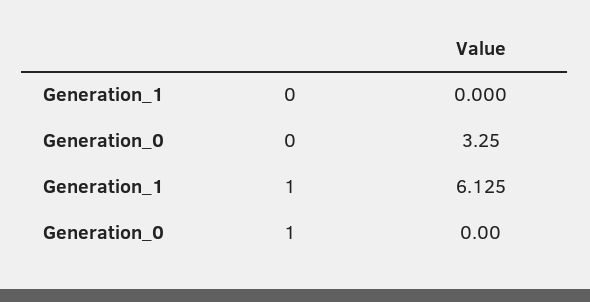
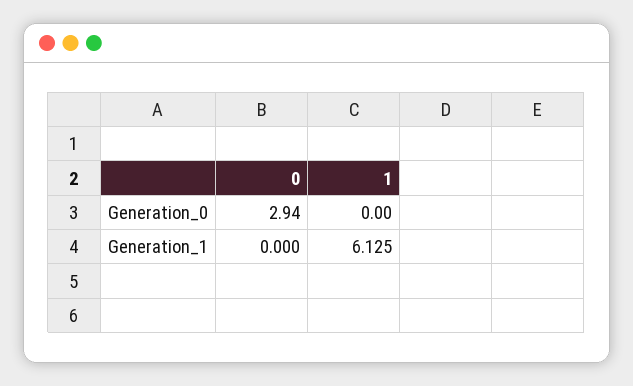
  {
    "Generation_1": {
      "0": 0,
      "1": 6.125
    },
    "Generation_0": {
-     "0": 3.25,
+     "0": 2.94,
      "1": 0
    }
  }

